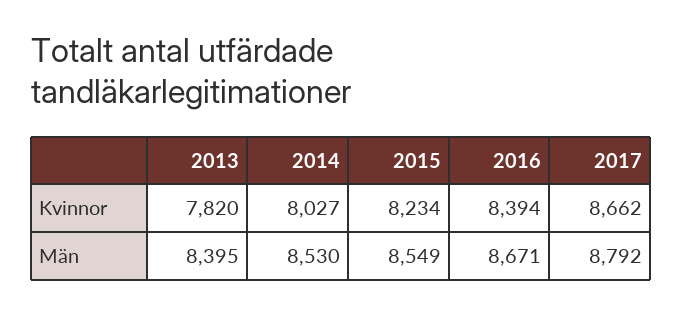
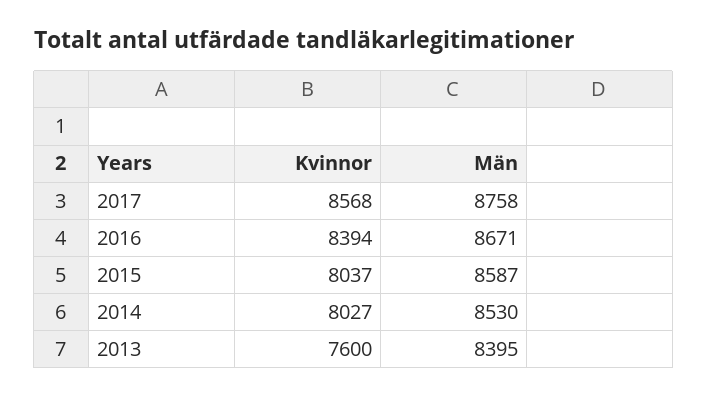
  {
    "2013": {
-     "Kvinnor": 7820,
+     "Kvinnor": 7600,
      "Män": 8395
    },
    "2014": {
      "Kvinnor": 8027,
      "Män": 8530
    },
    "2015": {
-     "Kvinnor": 8234,
+     "Kvinnor": 8037,
-     "Män": 8549
+     "Män": 8587
    },
    "2016": {
      "Kvinnor": 8394,
      "Män": 8671
    },
    "2017": {
-     "Kvinnor": 8662,
+     "Kvinnor": 8568,
-     "Män": 8792
+     "Män": 8758
    }
  }

